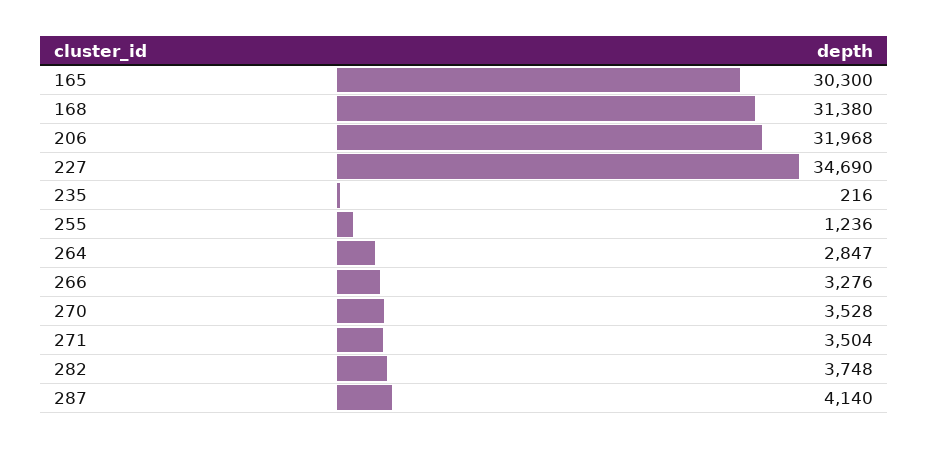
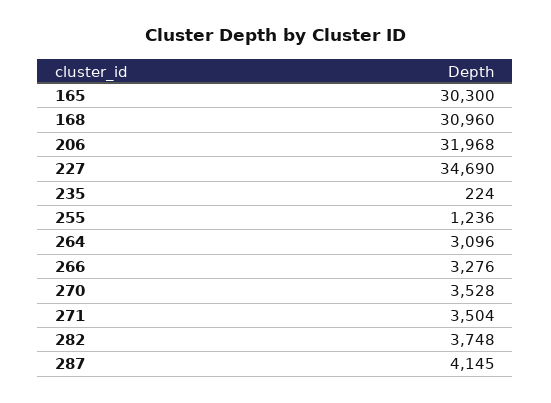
  {
    "165": 30300,
-   "168": 31380,
+   "168": 30960,
    "206": 31968,
    "227": 34690,
-   "235": 216,
+   "235": 224,
    "255": 1236,
-   "264": 2847,
+   "264": 3096,
    "266": 3276,
    "270": 3528,
    "271": 3504,
    "282": 3748,
-   "287": 4140
+   "287": 4145
  }

